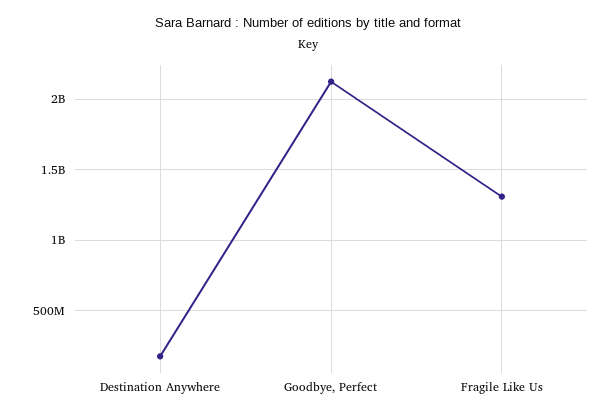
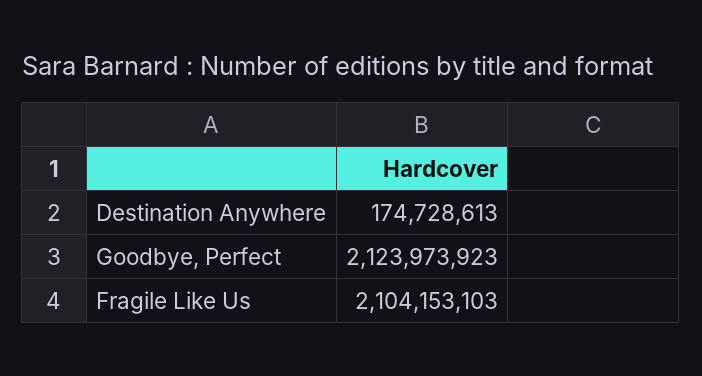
  {
    "Destination Anywhere": 174728613,
    "Goodbye, Perfect": 2123973923,
-   "Fragile Like Us": 1300000000
+   "Fragile Like Us": 2104153103
  }

